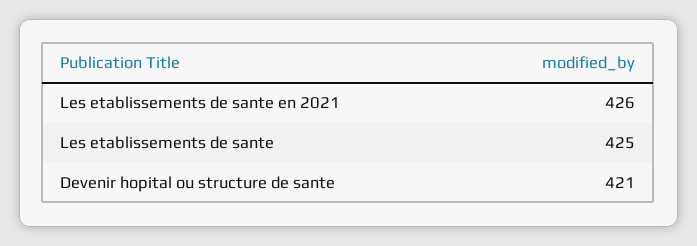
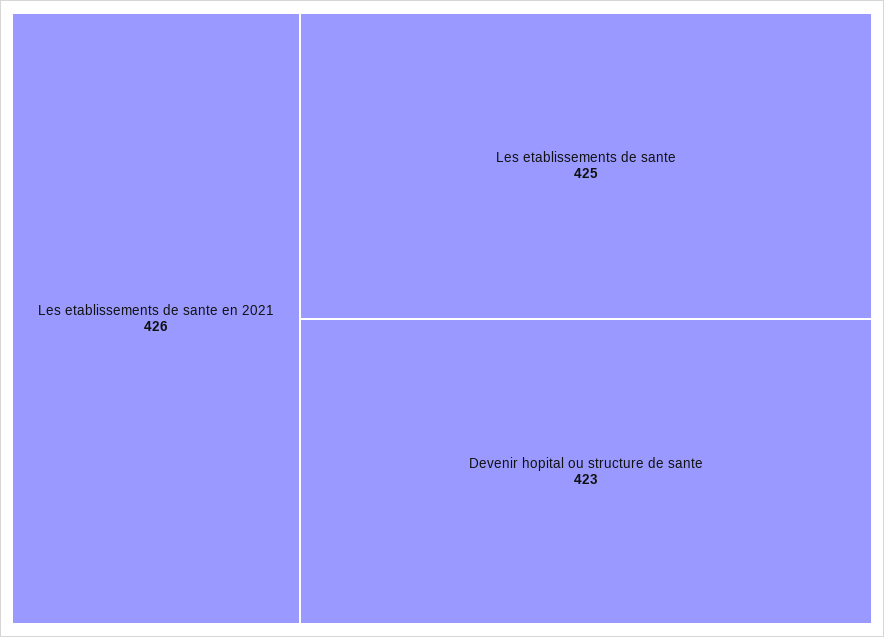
  {
    "Les etablissements de sante en 2021": 426,
    "Les etablissements de sante": 425,
-   "Devenir hopital ou structure de sante": 421
+   "Devenir hopital ou structure de sante": 423
  }

